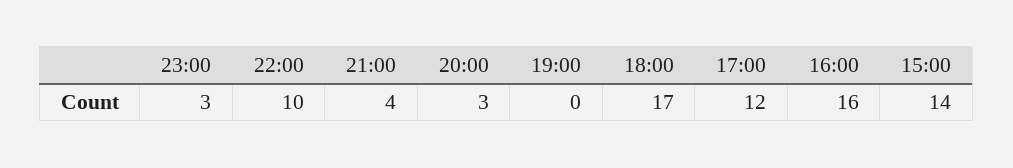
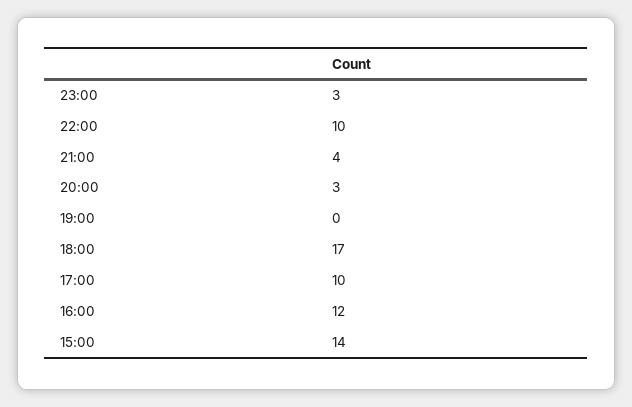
  {
    "23:00": 3,
    "22:00": 10,
    "21:00": 4,
    "20:00": 3,
    "19:00": 0,
    "18:00": 17,
-   "17:00": 12,
+   "17:00": 10,
-   "16:00": 16,
+   "16:00": 12,
    "15:00": 14
  }

